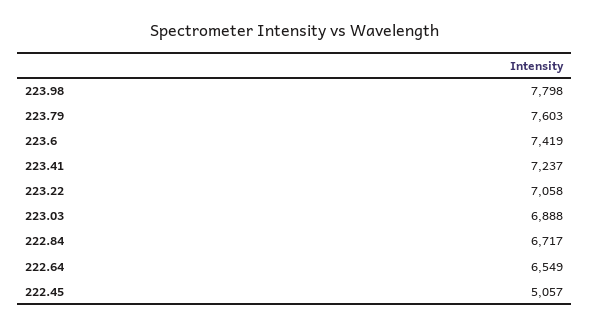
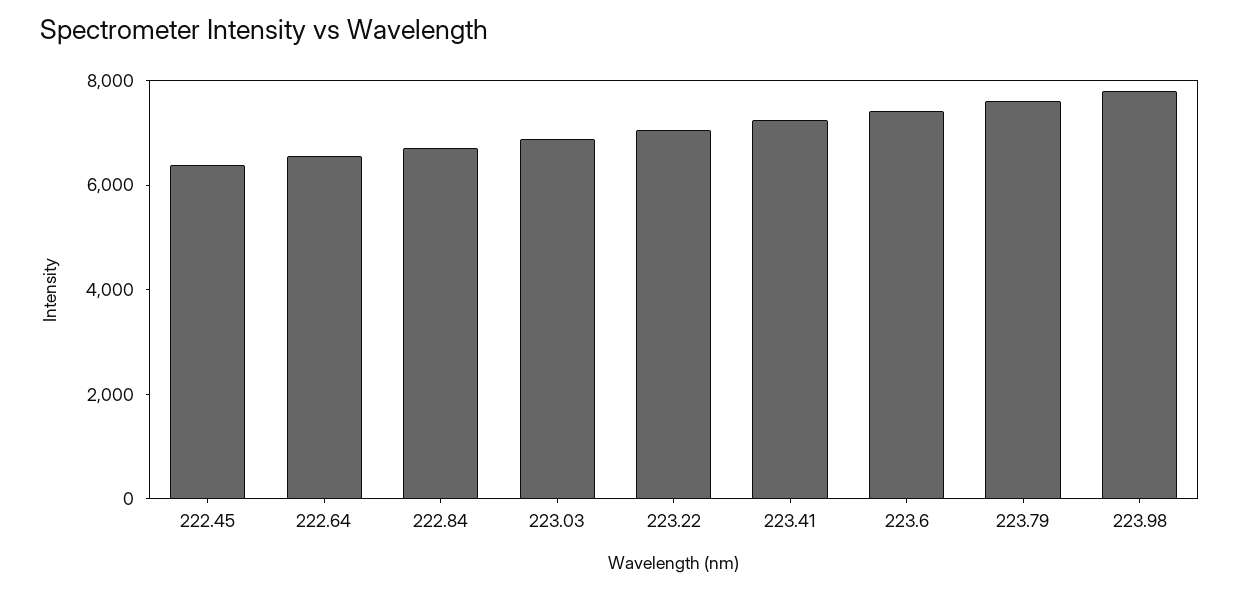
  {
    "223.98": 7798,
    "223.79": 7603,
    "223.6": 7419,
    "223.41": 7237,
    "223.22": 7058,
    "223.03": 6888,
    "222.84": 6717,
    "222.64": 6549,
-   "222.45": 5057
+   "222.45": 6500
  }

